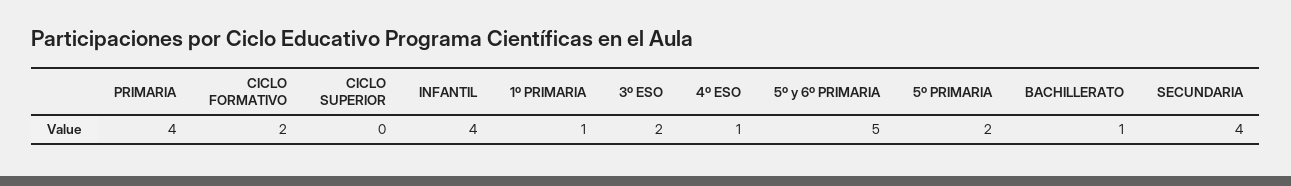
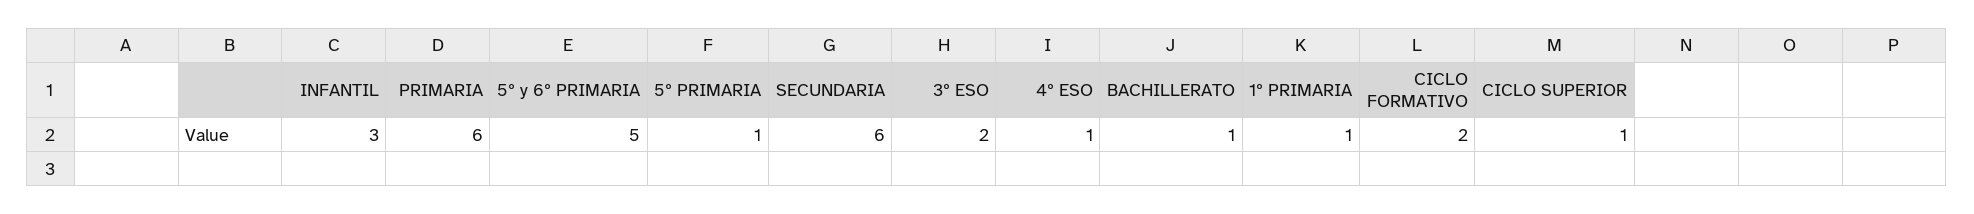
  {
-   "PRIMARIA": 4,
+   "PRIMARIA": 6,
    "CICLO FORMATIVO": 2,
-   "CICLO SUPERIOR": 0,
+   "CICLO SUPERIOR": 1,
-   "INFANTIL": 4,
+   "INFANTIL": 3,
    "1º PRIMARIA": 1,
    "3º ESO": 2,
    "4º ESO": 1,
    "5º y 6º PRIMARIA": 5,
-   "5º PRIMARIA": 2,
+   "5º PRIMARIA": 1,
    "BACHILLERATO": 1,
-   "SECUNDARIA": 4
+   "SECUNDARIA": 6
  }

